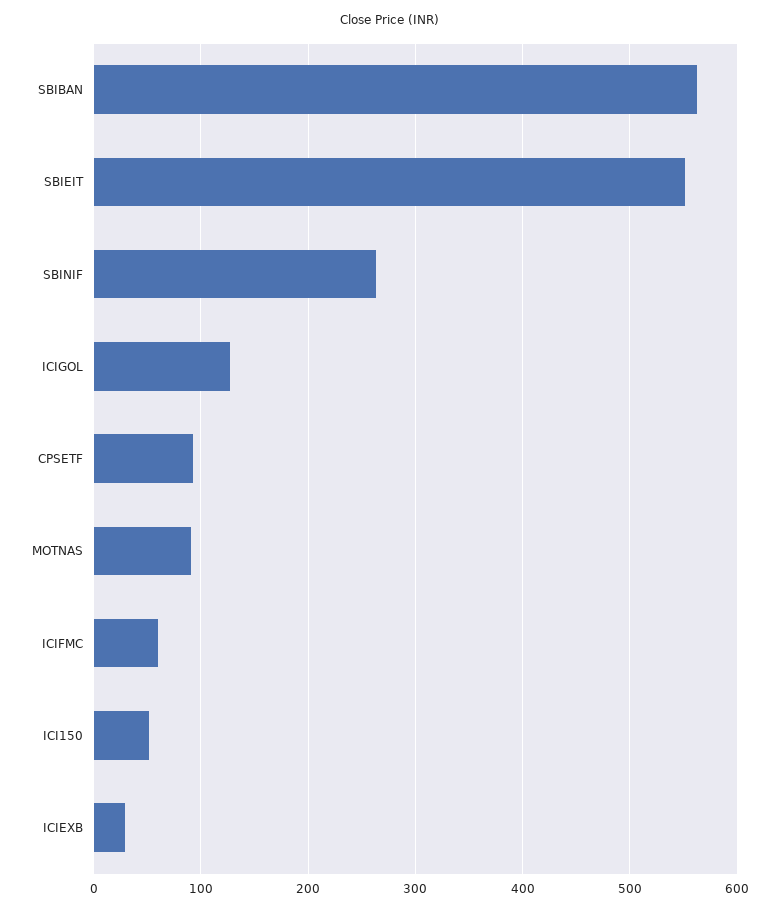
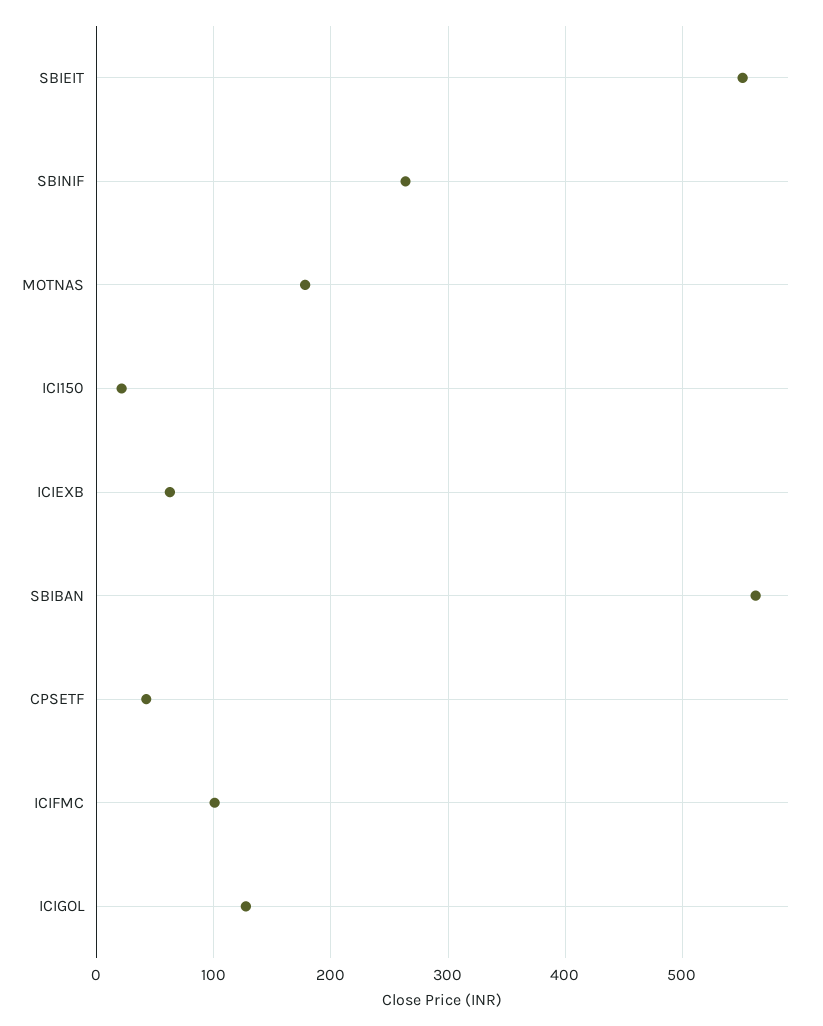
  {
    "SBIBAN": 560,
    "SBIEIT": 550,
    "SBINIF": 260,
    "ICIGOL": 130,
-   "CPSETF": 90,
+   "CPSETF": 40,
-   "MOTNAS": 90,
+   "MOTNAS": 180,
-   "ICIFMC": 60,
+   "ICIFMC": 100,
-   "ICI150": 50,
+   "ICI150": 20,
-   "ICIEXB": 30
+   "ICIEXB": 60
  }

